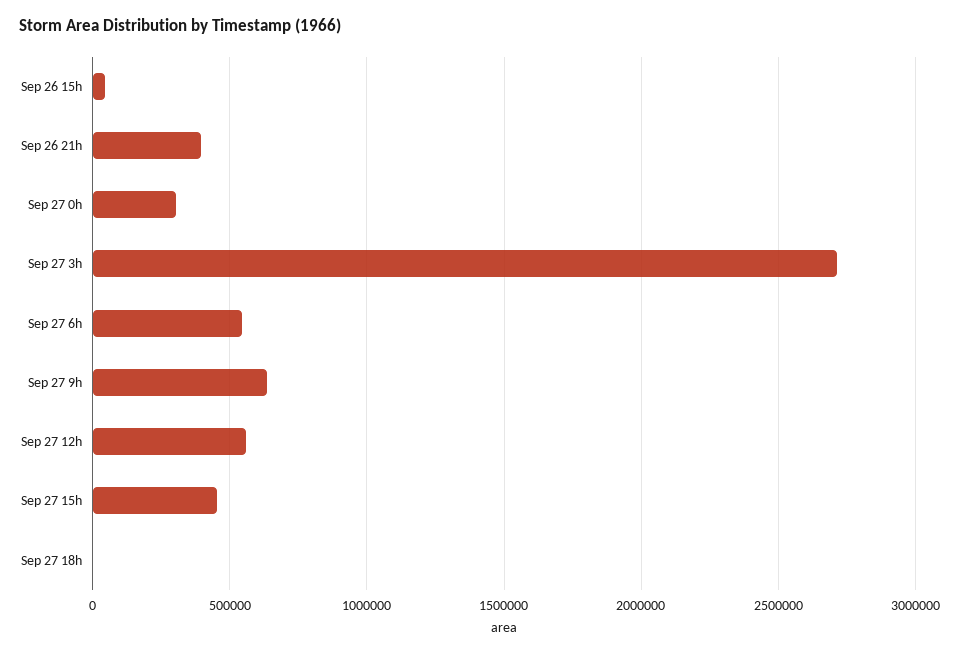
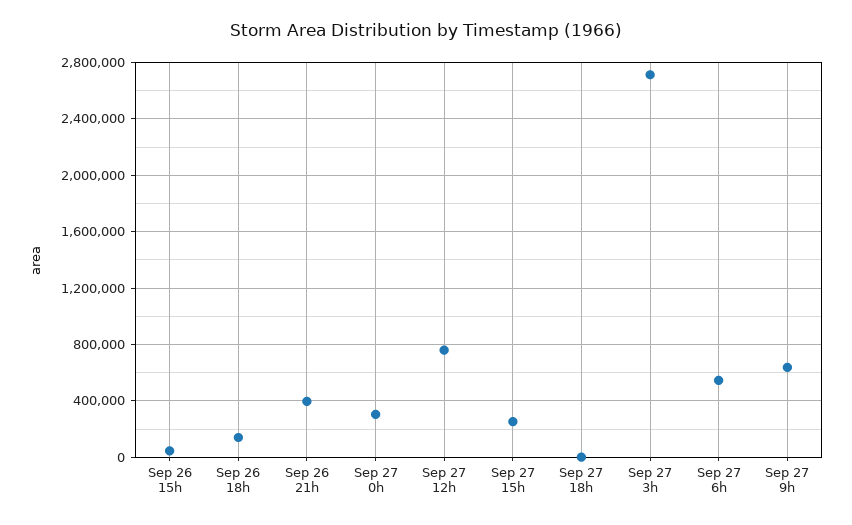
  {
    "Sep 26 15h": 50000,
    "Sep 26 21h": 400000,
    "Sep 27 0h": 300000,
    "Sep 27 3h": 2700000,
    "Sep 27 6h": 550000,
    "Sep 27 9h": 650000,
-   "Sep 27 12h": 550000,
+   "Sep 27 12h": 750000,
-   "Sep 27 15h": 450000,
+   "Sep 27 15h": 250000,
-   "Sep 27 18h": 0
+   "Sep 27 18h": 0,
+   "Sep 26 18h": 150000
  }

